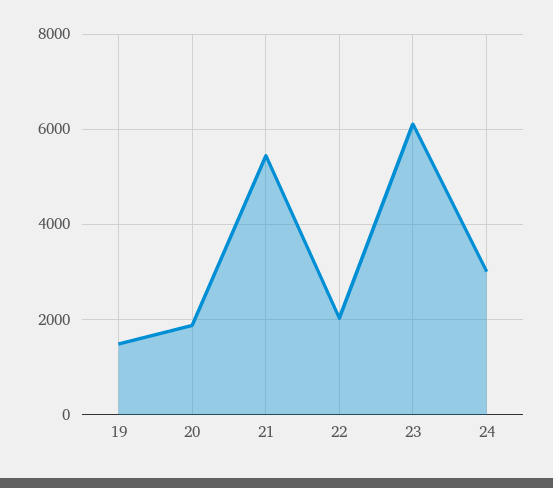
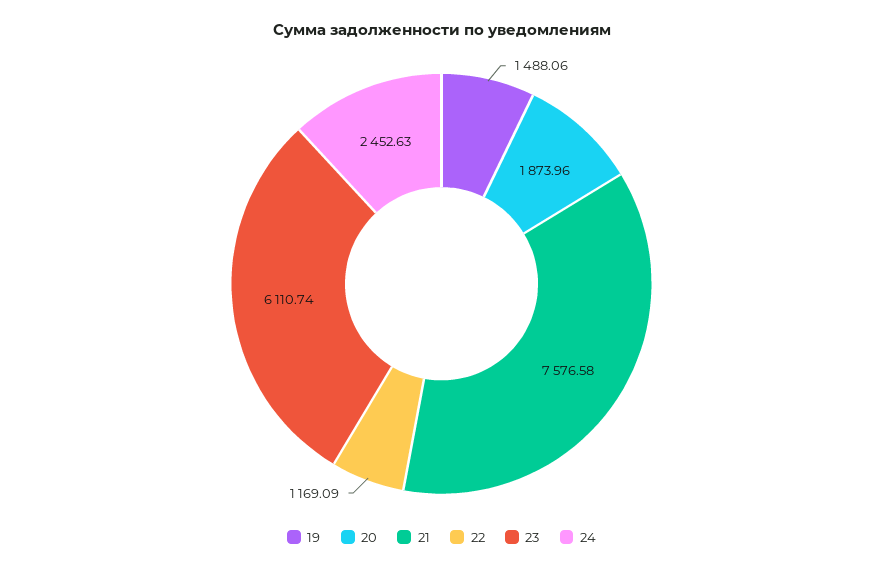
  {
    "19": 1488.06,
    "20": 1873.96,
-   "21": 5400,
+   "21": 7576.58,
-   "22": 2000,
+   "22": 1169.09,
    "23": 6110.74,
-   "24": 3000
+   "24": 2452.63
  }

